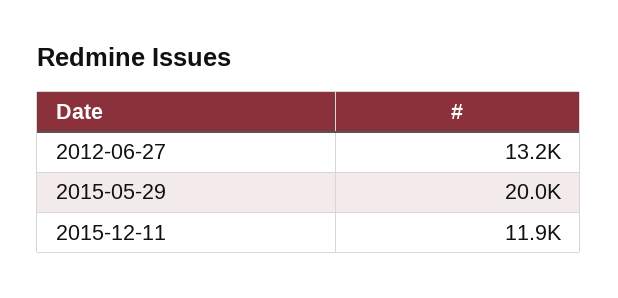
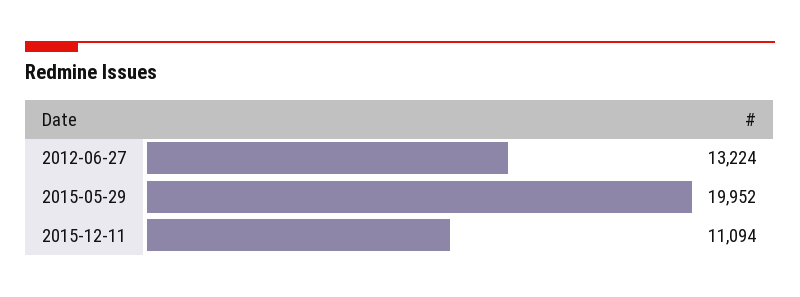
  {
    "2012-06-27": 13224,
    "2015-05-29": 19952,
-   "2015-12-11": 11900
+   "2015-12-11": 11094
  }

